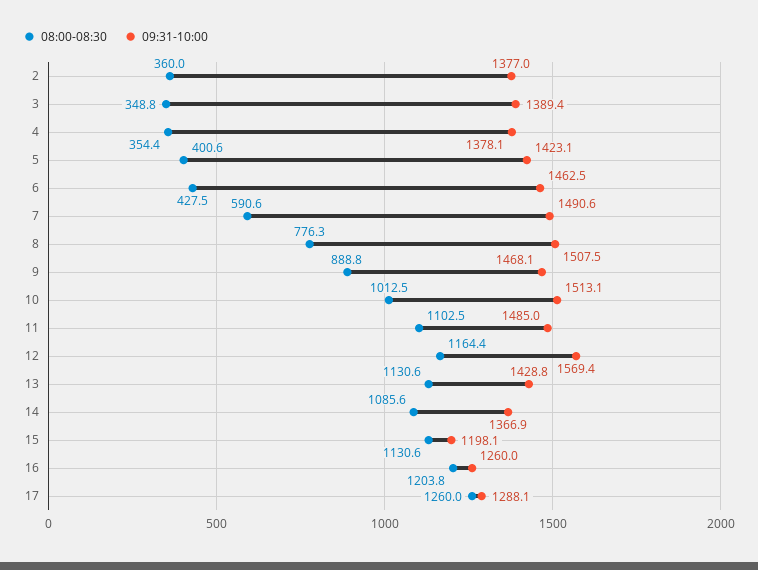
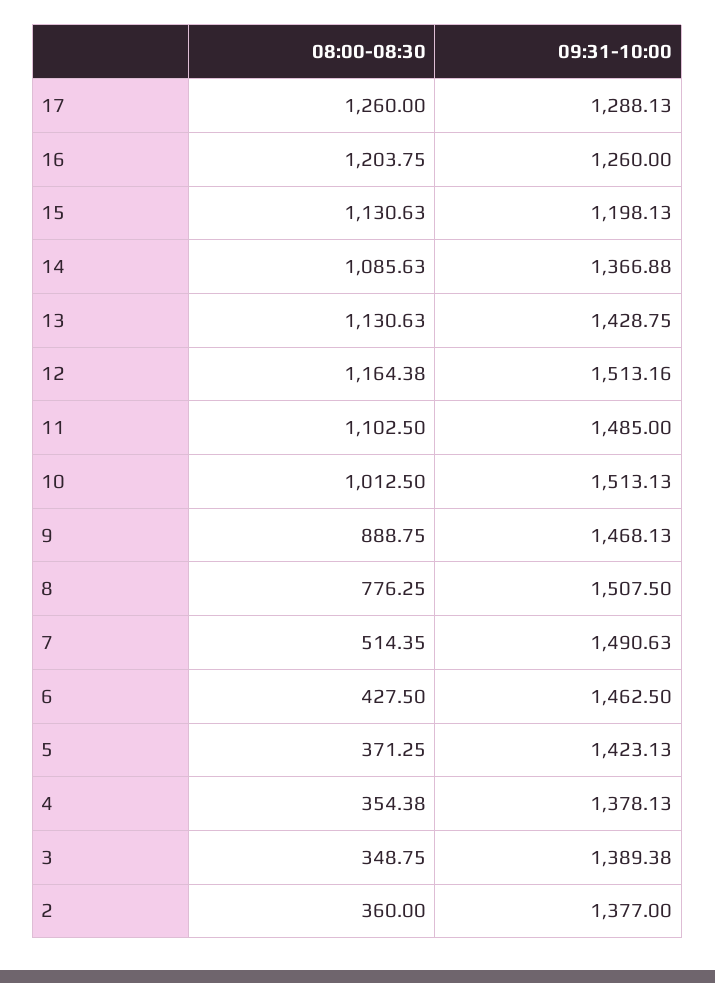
  {
    "08:00-08:30": {
      "2": 360,
      "3": 348.75,
      "4": 354.38,
-     "5": 400.6,
+     "5": 371.25,
      "6": 427.5,
-     "7": 590.6,
+     "7": 514.35,
      "8": 776.25,
      "9": 888.75,
      "10": 1012.5,
      "11": 1102.5,
      "12": 1164.38,
      "13": 1130.63,
      "14": 1085.63,
      "15": 1130.63,
      "16": 1203.75,
      "17": 1260
    },
    "09:31-10:00": {
      "2": 1377,
      "3": 1389.38,
      "4": 1378.13,
      "5": 1423.13,
      "6": 1462.5,
      "7": 1490.63,
      "8": 1507.5,
      "9": 1468.13,
      "10": 1513.13,
      "11": 1485,
-     "12": 1569.4,
+     "12": 1513.16,
      "13": 1428.75,
      "14": 1366.88,
      "15": 1198.13,
      "16": 1260,
      "17": 1288.13
    }
  }

